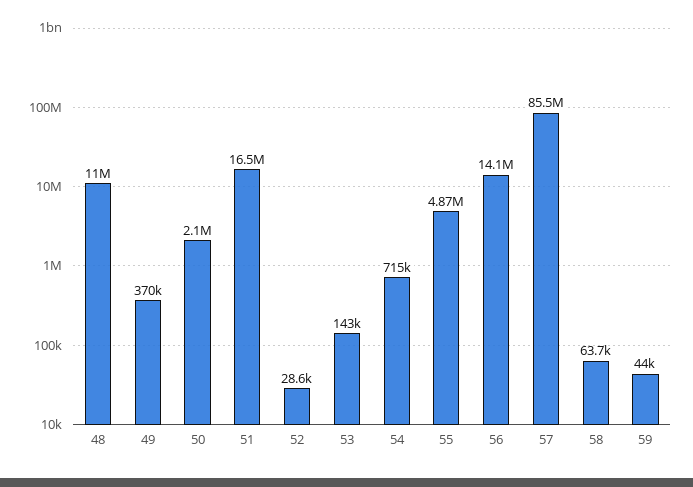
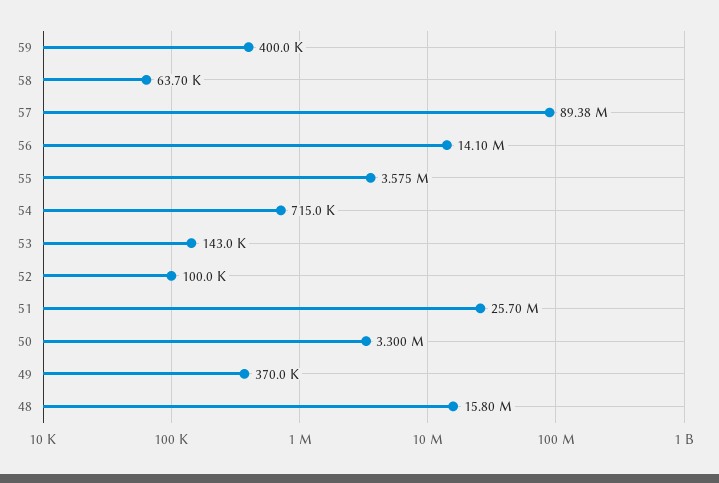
  {
-   "48": 11000000,
+   "48": 15800000,
    "49": 370000,
-   "50": 2100000,
+   "50": 3300000,
-   "51": 16500000,
+   "51": 25700000,
-   "52": 28600,
+   "52": 100000,
    "53": 143000,
    "54": 715000,
-   "55": 4870000,
+   "55": 3575000,
    "56": 14100000,
-   "57": 85500000,
+   "57": 89380000,
    "58": 63700,
-   "59": 44000
+   "59": 400000
  }

